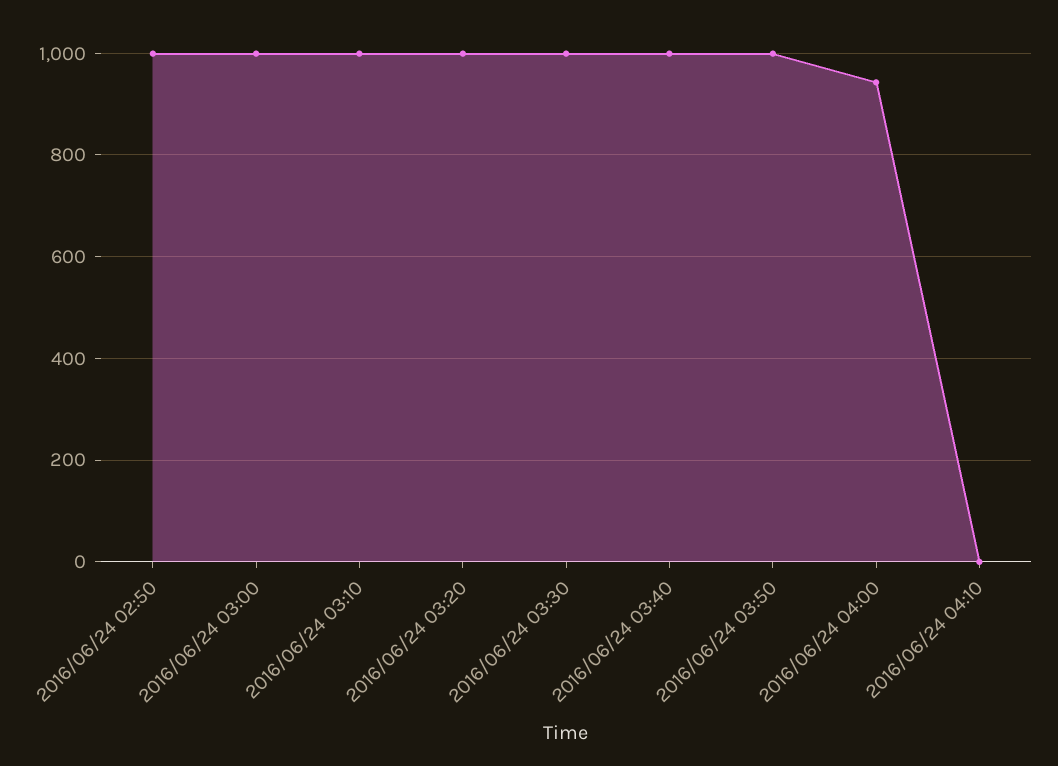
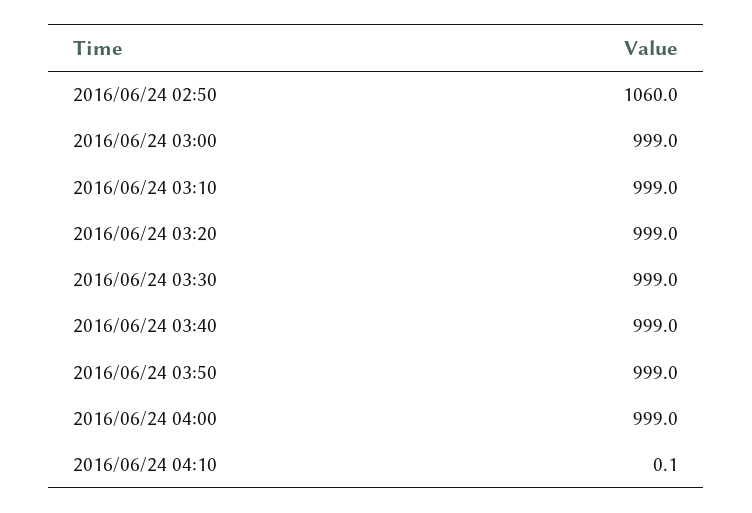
  {
-   "2016/06/24 02:50": 1000,
+   "2016/06/24 02:50": 1060,
    "2016/06/24 03:00": 999,
    "2016/06/24 03:10": 999,
    "2016/06/24 03:20": 999,
    "2016/06/24 03:30": 999,
    "2016/06/24 03:40": 999,
    "2016/06/24 03:50": 999,
-   "2016/06/24 04:00": 940,
+   "2016/06/24 04:00": 999,
    "2016/06/24 04:10": 0.1
  }

